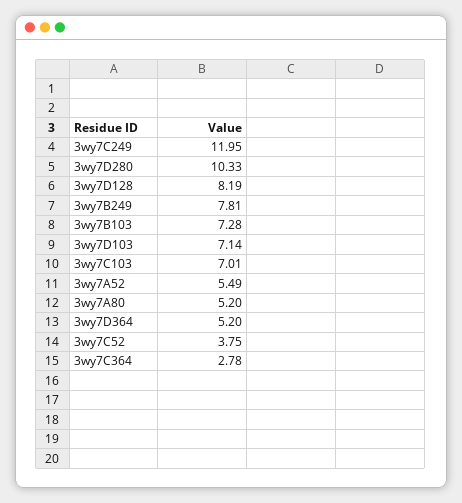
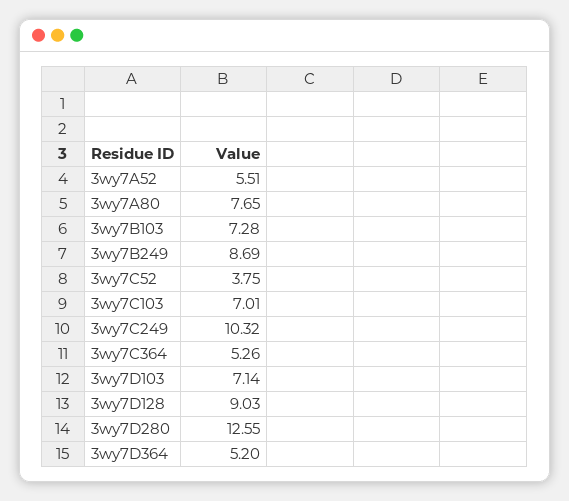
  {
-   "3wy7C249": 11.95,
+   "3wy7C249": 10.32,
-   "3wy7D280": 10.33,
+   "3wy7D280": 12.55,
-   "3wy7D128": 8.19,
+   "3wy7D128": 9.03,
-   "3wy7B249": 7.81,
+   "3wy7B249": 8.69,
    "3wy7B103": 7.28,
    "3wy7D103": 7.14,
    "3wy7C103": 7.01,
-   "3wy7A52": 5.49,
+   "3wy7A52": 5.51,
-   "3wy7A80": 5.2,
+   "3wy7A80": 7.65,
    "3wy7D364": 5.2,
    "3wy7C52": 3.75,
-   "3wy7C364": 2.78
+   "3wy7C364": 5.26
  }

